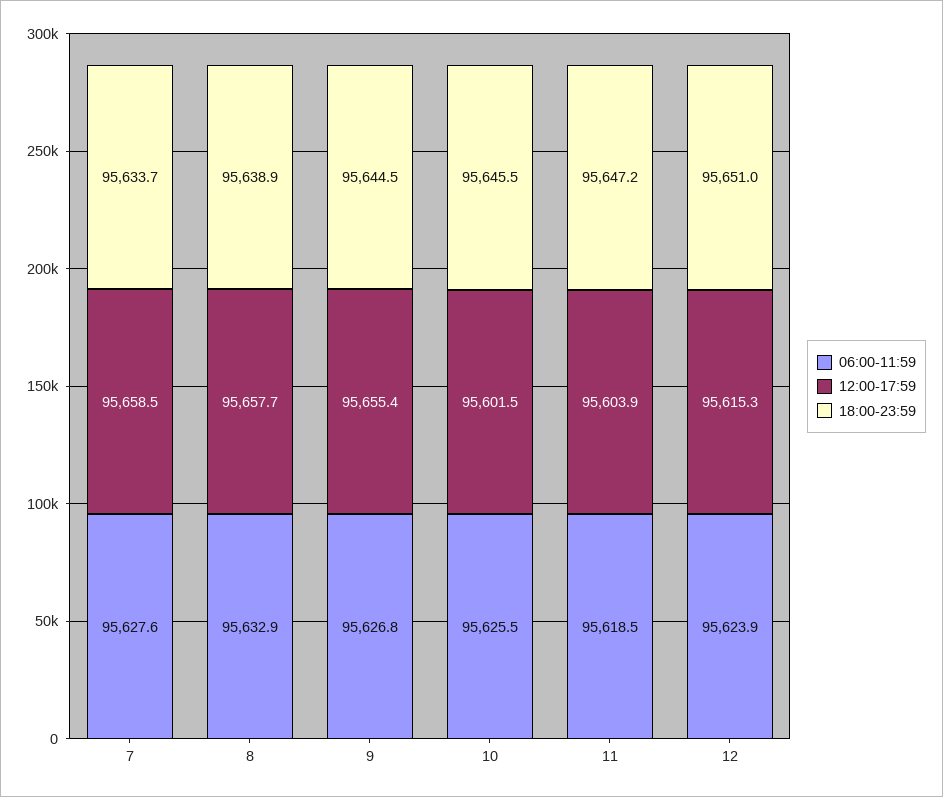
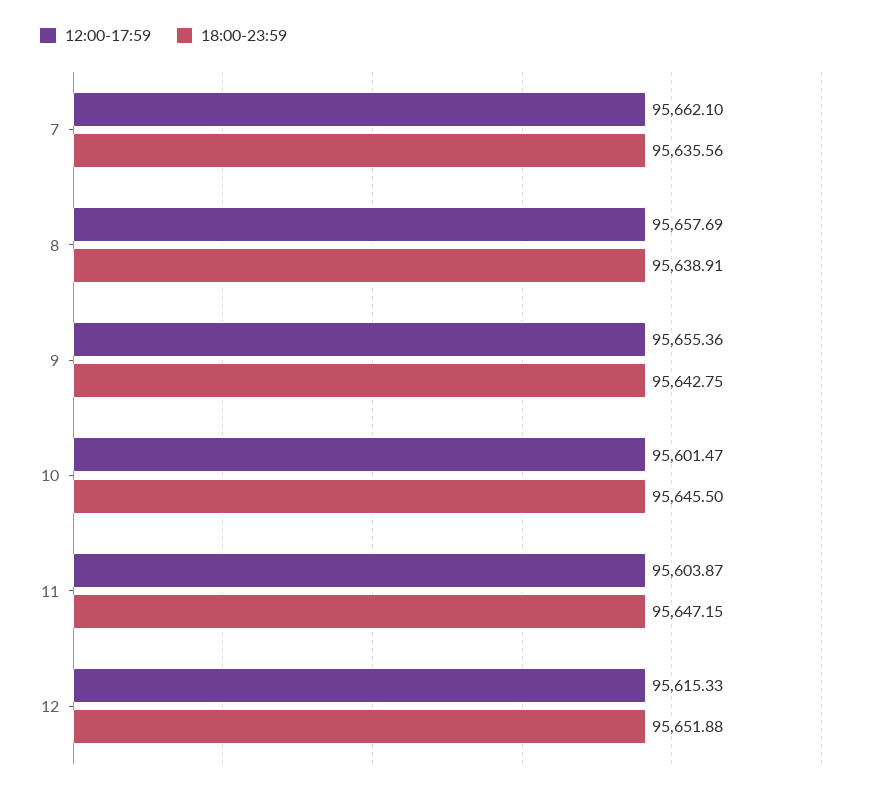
  {
-   "06:00-11:59": {
-     "7": 95627.6,
-     "8": 95632.9,
-     "9": 95626.8,
-     "10": 95625.5,
-     "11": 95618.5,
-     "12": 95623.9
-   },
    "12:00-17:59": {
-     "7": 95658.5,
+     "7": 95662.1,
      "8": 95657.69,
      "9": 95655.36,
      "10": 95601.47,
      "11": 95603.87,
      "12": 95615.33
    },
    "18:00-23:59": {
-     "7": 95633.7,
+     "7": 95635.56,
      "8": 95638.91,
-     "9": 95644.5,
+     "9": 95642.75,
      "10": 95645.5,
      "11": 95647.15,
-     "12": 95651
+     "12": 95651.88
    }
  }

